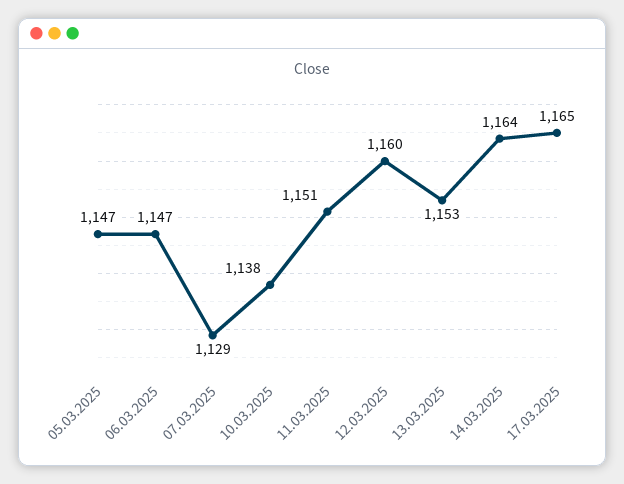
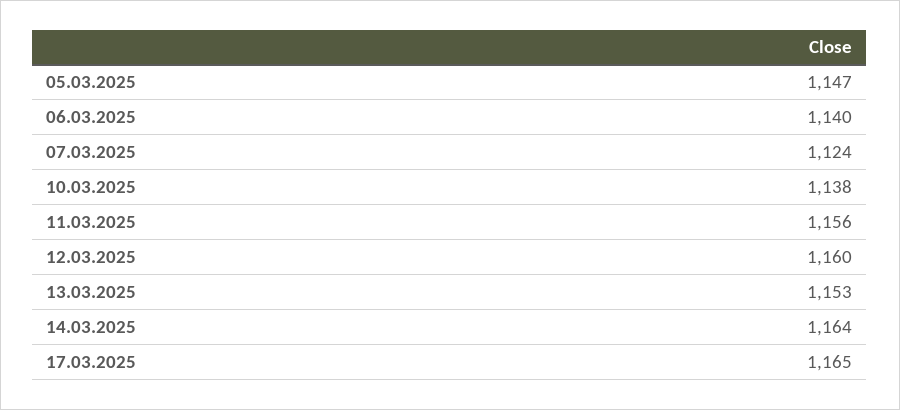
  {
    "05.03.2025": 1147,
-   "06.03.2025": 1147,
+   "06.03.2025": 1140,
-   "07.03.2025": 1129,
+   "07.03.2025": 1124,
    "10.03.2025": 1138,
-   "11.03.2025": 1151,
+   "11.03.2025": 1156,
    "12.03.2025": 1160,
    "13.03.2025": 1153,
    "14.03.2025": 1164,
    "17.03.2025": 1165
  }

